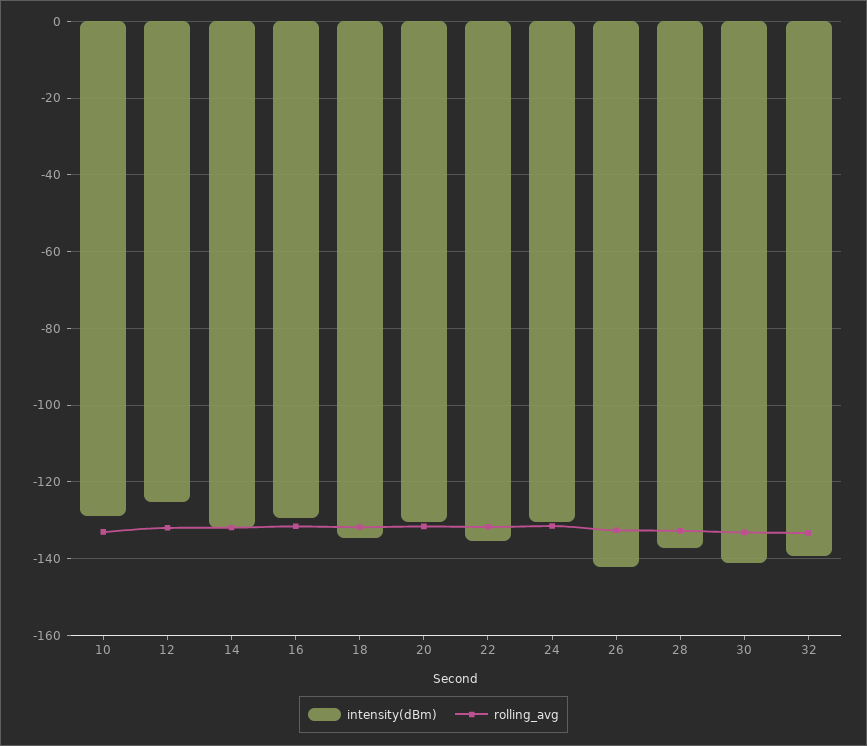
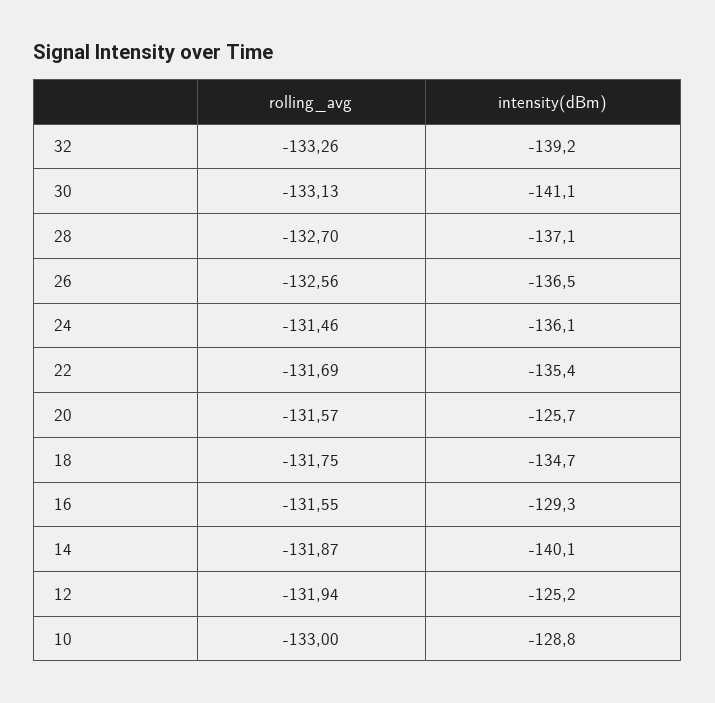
  {
    "intensity(dBm)": {
      "10": -128.8,
      "12": -125.2,
-     "14": -132,
+     "14": -140.1,
      "16": -129.3,
      "18": -134.7,
-     "20": -130,
+     "20": -125.7,
      "22": -135.4,
-     "24": -130,
+     "24": -136.1,
-     "26": -142,
+     "26": -136.5,
      "28": -137.1,
      "30": -141.1,
      "32": -139.2
    },
    "rolling_avg": {
      "10": -133,
      "12": -131.94,
      "14": -131.87,
      "16": -131.55,
      "18": -131.75,
      "20": -131.57,
      "22": -131.69,
      "24": -131.46,
      "26": -132.56,
      "28": -132.7,
      "30": -133.13,
      "32": -133.26
    }
  }

